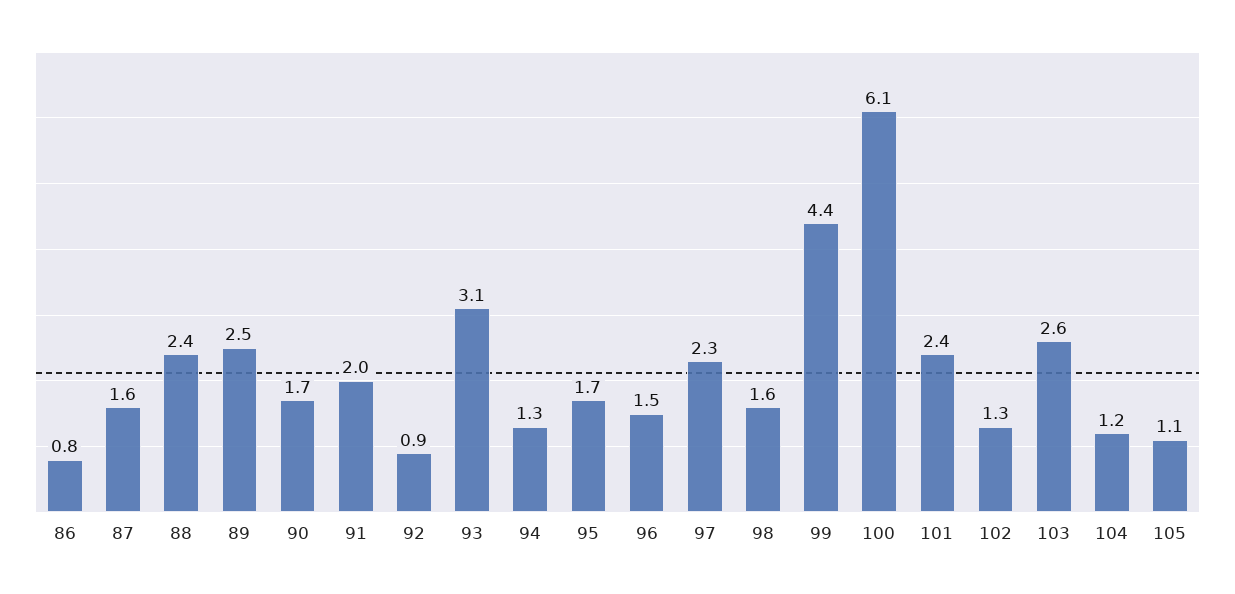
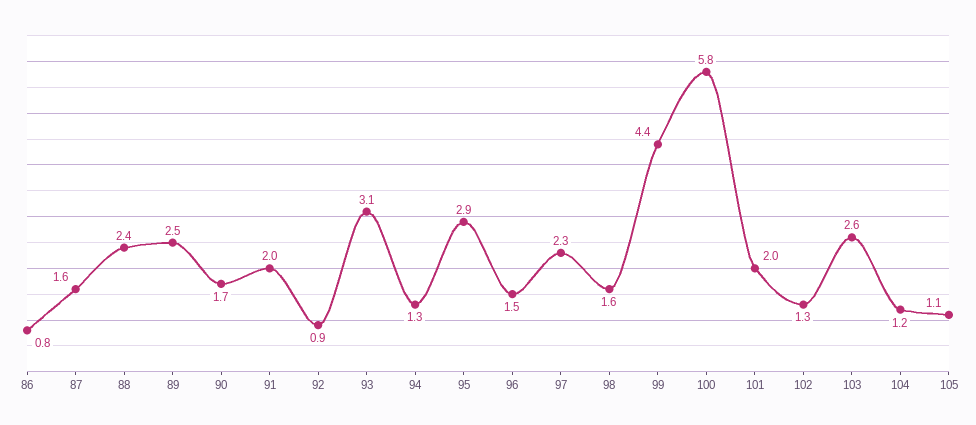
  {
    "86": 0.8,
    "87": 1.6,
    "88": 2.4,
    "89": 2.5,
    "90": 1.7,
    "91": 2,
    "92": 0.9,
    "93": 3.1,
    "94": 1.3,
-   "95": 1.7,
+   "95": 2.9,
    "96": 1.5,
    "97": 2.3,
    "98": 1.6,
    "99": 4.4,
-   "100": 6.1,
+   "100": 5.8,
-   "101": 2.4,
+   "101": 2,
    "102": 1.3,
    "103": 2.6,
    "104": 1.2,
    "105": 1.1
  }

